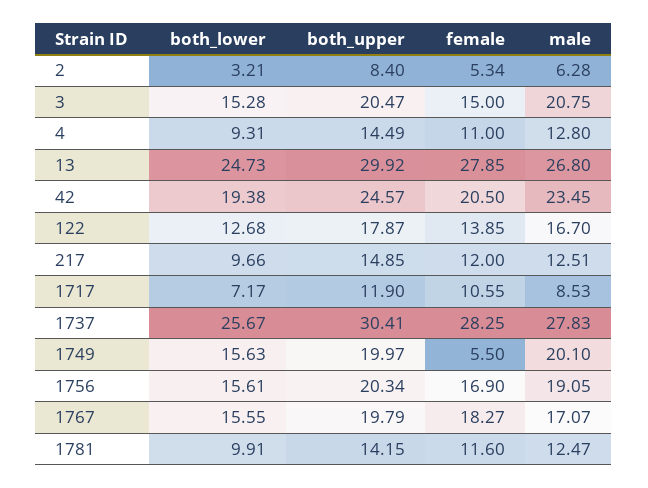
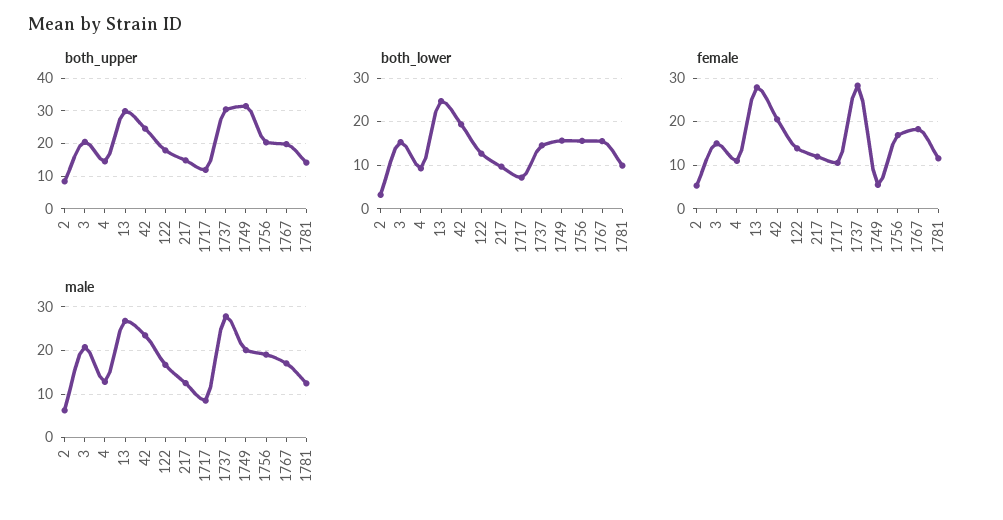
  {
    "both_lower": {
      "2": 3.21,
      "3": 15.28,
      "4": 9.31,
      "13": 24.73,
      "42": 19.38,
      "122": 12.68,
      "217": 9.66,
      "1717": 7.17,
-     "1737": 25.67,
+     "1737": 14,
      "1749": 15.63,
      "1756": 15.61,
      "1767": 15.55,
      "1781": 9.91
    },
    "both_upper": {
      "2": 8.4,
      "3": 20.47,
      "4": 14.49,
      "13": 29.92,
      "42": 24.57,
      "122": 17.87,
      "217": 14.85,
      "1717": 11.9,
      "1737": 30.41,
-     "1749": 19.97,
+     "1749": 32,
      "1756": 20.34,
      "1767": 19.79,
      "1781": 14.15
    },
    "female": {
      "2": 5.34,
      "3": 15,
      "4": 11,
      "13": 27.85,
      "42": 20.5,
      "122": 13.85,
      "217": 12,
      "1717": 10.55,
      "1737": 28.25,
      "1749": 5.5,
      "1756": 16.9,
      "1767": 18.27,
      "1781": 11.6
    },
    "male": {
      "2": 6.28,
      "3": 20.75,
      "4": 12.8,
      "13": 26.8,
      "42": 23.45,
      "122": 16.7,
      "217": 12.51,
      "1717": 8.53,
      "1737": 27.83,
      "1749": 20.1,
      "1756": 19.05,
      "1767": 17.07,
      "1781": 12.47
    }
  }

